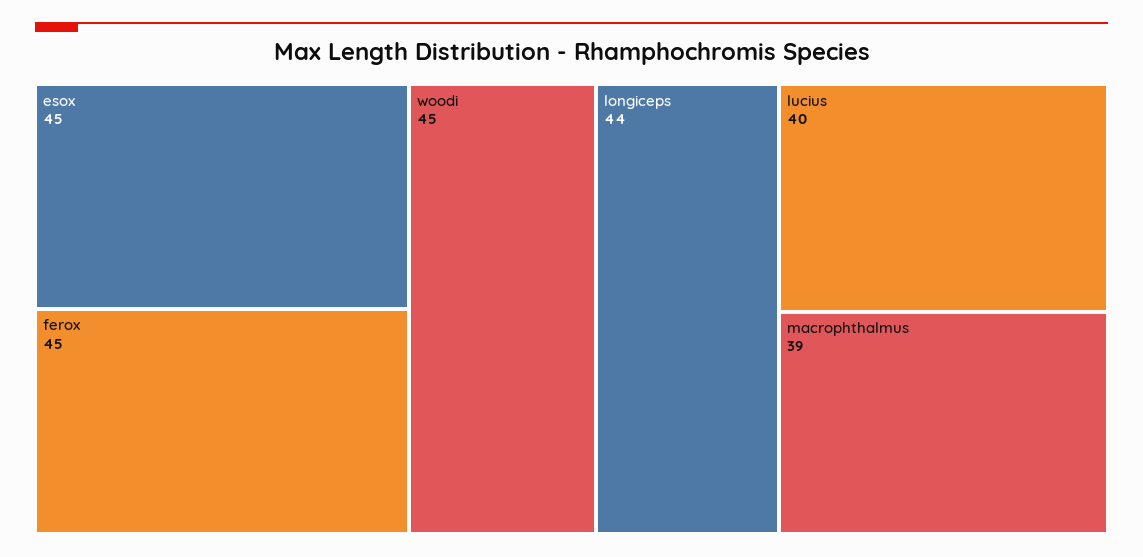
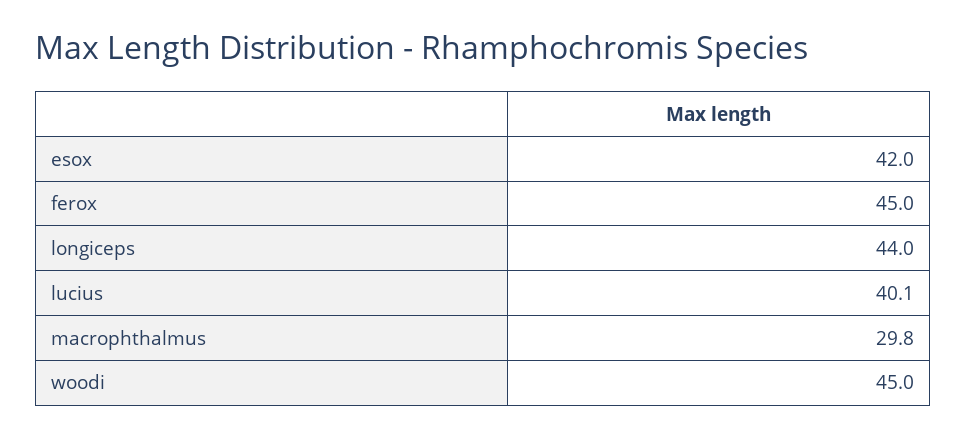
  {
-   "esox": 45,
+   "esox": 42,
    "ferox": 45,
    "woodi": 45,
    "longiceps": 44,
-   "lucius": 40,
+   "lucius": 40.1,
-   "macrophthalmus": 39
+   "macrophthalmus": 29.8
  }

